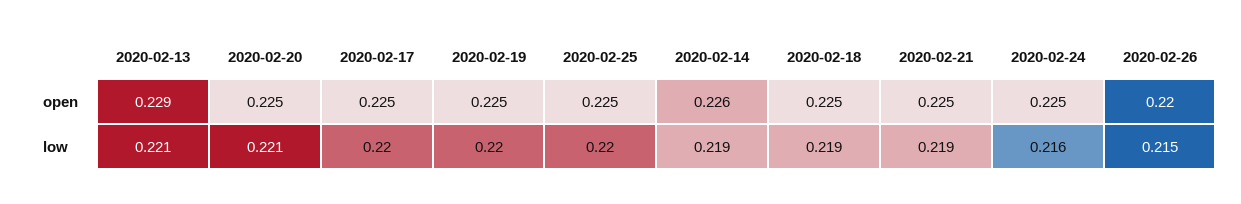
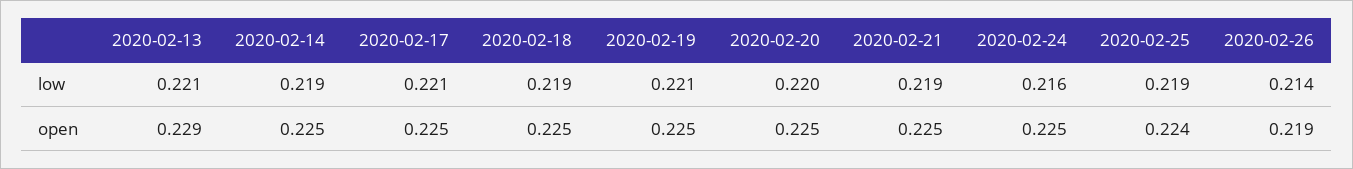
  {
    "2020-02-13": {
      "open": 0.229,
      "low": 0.221
    },
    "2020-02-20": {
      "open": 0.225,
-     "low": 0.221
+     "low": 0.22
    },
    "2020-02-17": {
      "open": 0.225,
-     "low": 0.22
+     "low": 0.221
    },
    "2020-02-19": {
      "open": 0.225,
-     "low": 0.22
+     "low": 0.221
    },
    "2020-02-25": {
-     "open": 0.225,
+     "open": 0.224,
-     "low": 0.22
+     "low": 0.219
    },
    "2020-02-14": {
-     "open": 0.226,
+     "open": 0.225,
      "low": 0.219
    },
    "2020-02-18": {
      "open": 0.225,
      "low": 0.219
    },
    "2020-02-21": {
      "open": 0.225,
      "low": 0.219
    },
    "2020-02-24": {
      "open": 0.225,
      "low": 0.216
    },
    "2020-02-26": {
-     "open": 0.22,
+     "open": 0.219,
-     "low": 0.215
+     "low": 0.214
    }
  }

